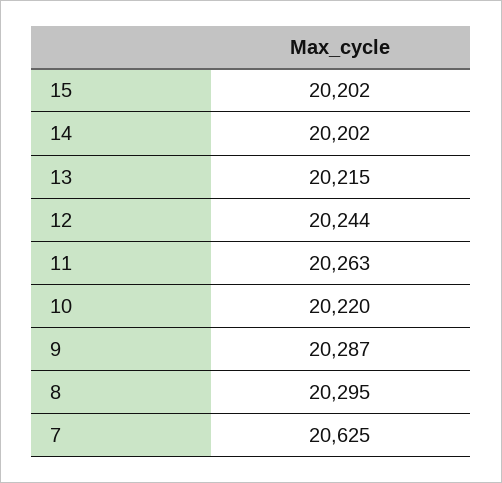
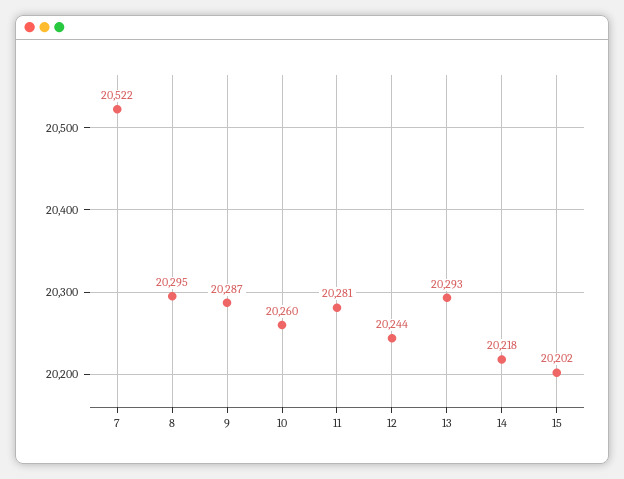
  {
    "15": 20202,
-   "14": 20202,
+   "14": 20218,
-   "13": 20215,
+   "13": 20293,
    "12": 20244,
-   "11": 20263,
+   "11": 20281,
-   "10": 20220,
+   "10": 20260,
    "9": 20287,
    "8": 20295,
-   "7": 20625
+   "7": 20522
  }

